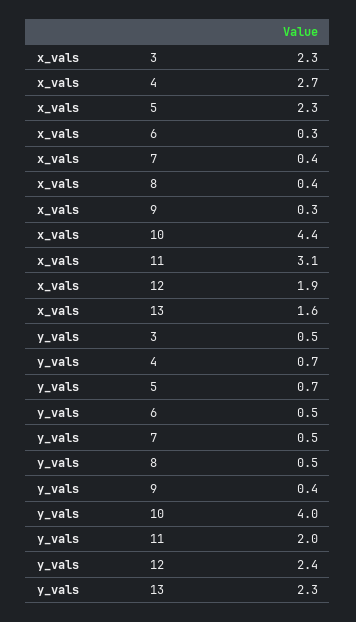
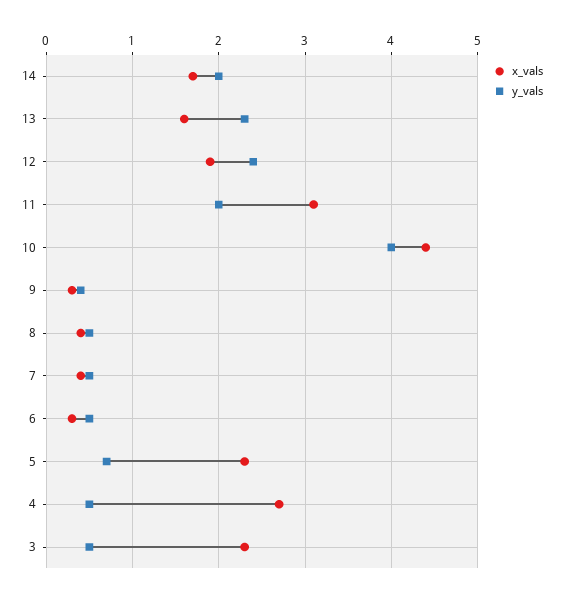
  {
    "x_vals": {
      "3": 2.3,
      "4": 2.7,
      "5": 2.3,
      "6": 0.3,
      "7": 0.4,
      "8": 0.4,
      "9": 0.3,
      "10": 4.4,
      "11": 3.1,
      "12": 1.9,
-     "13": 1.6
+     "13": 1.6,
+     "14": 1.7
    },
    "y_vals": {
      "3": 0.5,
-     "4": 0.7,
+     "4": 0.5,
      "5": 0.7,
      "6": 0.5,
      "7": 0.5,
      "8": 0.5,
      "9": 0.4,
      "10": 4,
      "11": 2,
      "12": 2.4,
-     "13": 2.3
+     "13": 2.3,
+     "14": 2
    }
  }

